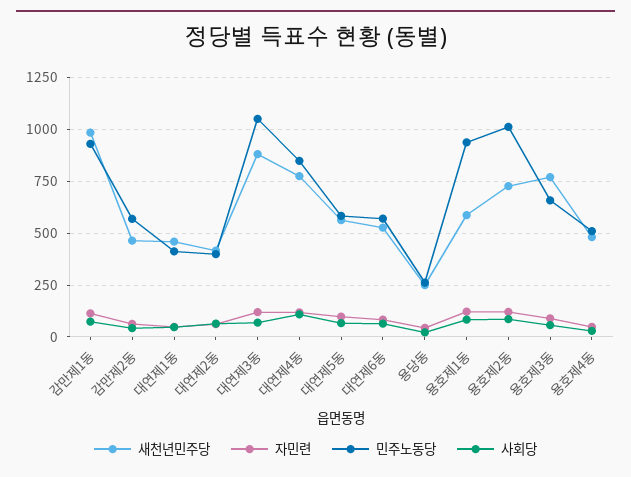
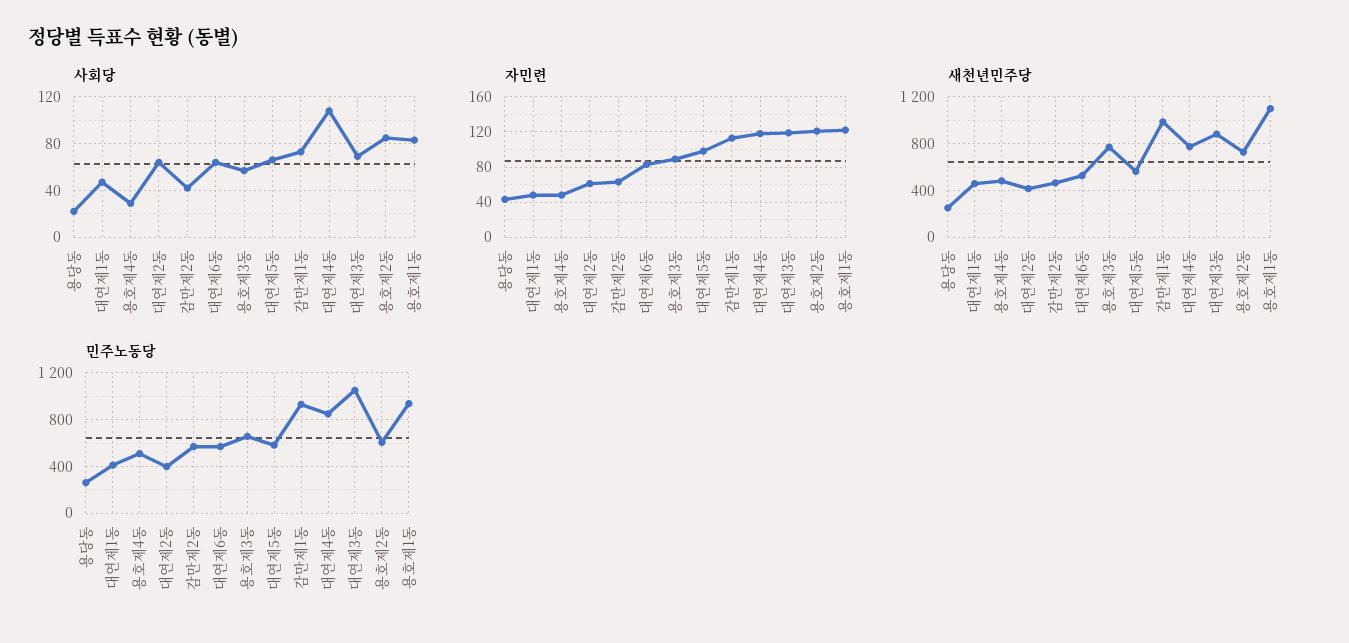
  {
    "새천년민주당": {
      "감만제1동": 1000,
      "감만제2동": 450,
      "대연제1동": 450,
      "대연제2동": 400,
      "대연제3동": 900,
      "대연제4동": 800,
      "대연제5동": 550,
      "대연제6동": 550,
      "용당동": 250,
-     "용호제1동": 600,
+     "용호제1동": 1100,
      "용호제2동": 750,
      "용호제3동": 750,
      "용호제4동": 500
    },
    "자민련": {
      "감만제1동": 110,
      "감만제2동": 60,
      "대연제1동": 50,
      "대연제2동": 60,
      "대연제3동": 120,
      "대연제4동": 120,
      "대연제5동": 100,
      "대연제6동": 80,
      "용당동": 40,
      "용호제1동": 120,
      "용호제2동": 120,
      "용호제3동": 90,
      "용호제4동": 50
    },
    "민주노동당": {
      "감만제1동": 950,
      "감만제2동": 550,
      "대연제1동": 400,
      "대연제2동": 400,
      "대연제3동": 1050,
      "대연제4동": 850,
      "대연제5동": 600,
      "대연제6동": 550,
      "용당동": 250,
      "용호제1동": 950,
-     "용호제2동": 1000,
+     "용호제2동": 600,
      "용호제3동": 650,
      "용호제4동": 500
    },
    "사회당": {
      "감만제1동": 70,
      "감만제2동": 40,
      "대연제1동": 50,
      "대연제2동": 60,
      "대연제3동": 70,
      "대연제4동": 110,
      "대연제5동": 70,
      "대연제6동": 60,
      "용당동": 20,
      "용호제1동": 80,
      "용호제2동": 90,
      "용호제3동": 60,
      "용호제4동": 30
    }
  }

